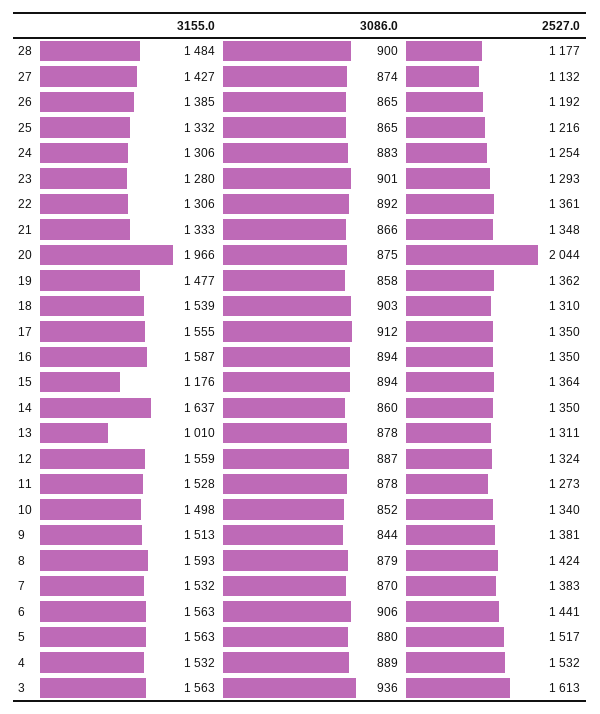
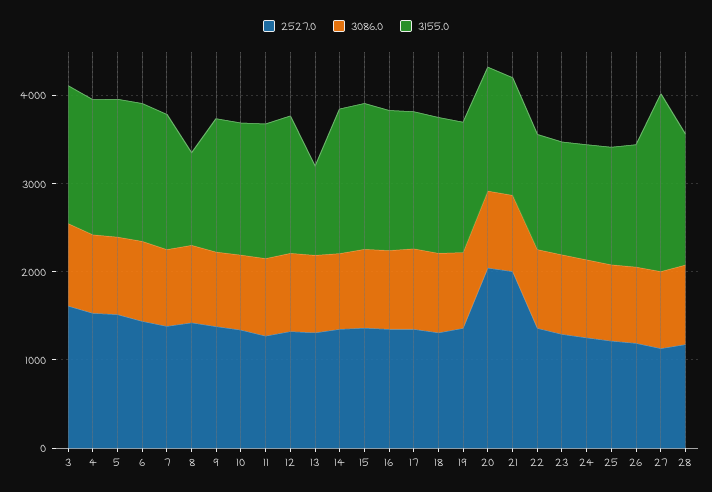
  {
    "3155.0": {
      "28": 1484,
-     "27": 1427,
+     "27": 2000,
      "26": 1385,
      "25": 1332,
      "24": 1306,
      "23": 1280,
      "22": 1306,
      "21": 1333,
-     "20": 1966,
+     "20": 1400,
      "19": 1477,
      "18": 1539,
      "17": 1555,
      "16": 1587,
-     "15": 1176,
+     "15": 1600,
      "14": 1637,
      "13": 1010,
      "12": 1559,
      "11": 1528,
      "10": 1498,
      "9": 1513,
-     "8": 1593,
+     "8": 1000,
      "7": 1532,
      "6": 1563,
      "5": 1563,
      "4": 1532,
      "3": 1563
    },
    "3086.0": {
      "28": 900,
      "27": 874,
      "26": 865,
      "25": 865,
      "24": 883,
      "23": 901,
      "22": 892,
      "21": 866,
      "20": 875,
      "19": 858,
      "18": 903,
      "17": 912,
      "16": 894,
      "15": 894,
      "14": 860,
      "13": 878,
      "12": 887,
      "11": 878,
      "10": 852,
      "9": 844,
      "8": 879,
      "7": 870,
      "6": 906,
      "5": 880,
      "4": 889,
      "3": 936
    },
    "2527.0": {
      "28": 1177,
      "27": 1132,
      "26": 1192,
      "25": 1216,
      "24": 1254,
      "23": 1293,
      "22": 1361,
-     "21": 1348,
+     "21": 2000,
      "20": 2044,
      "19": 1362,
      "18": 1310,
      "17": 1350,
      "16": 1350,
      "15": 1364,
      "14": 1350,
      "13": 1311,
      "12": 1324,
      "11": 1273,
      "10": 1340,
      "9": 1381,
      "8": 1424,
      "7": 1383,
      "6": 1441,
      "5": 1517,
      "4": 1532,
      "3": 1613
    }
  }

